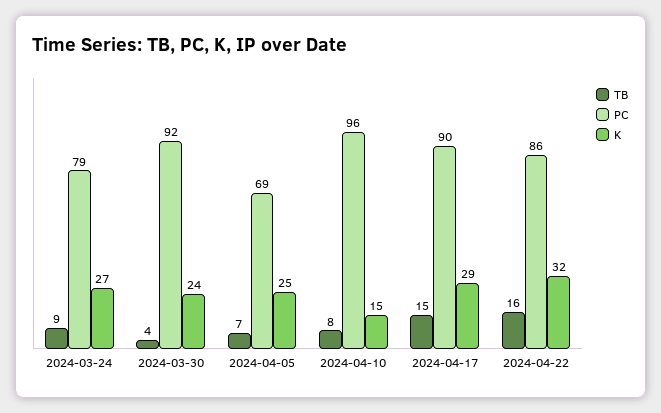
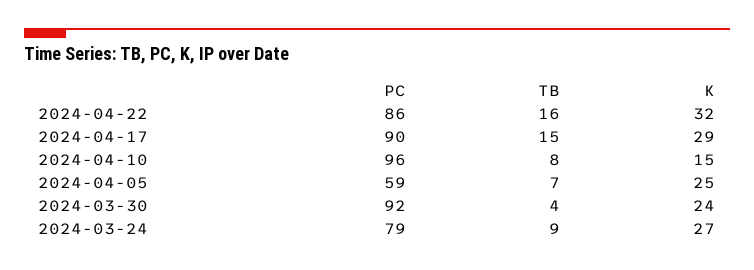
  {
    "TB": {
      "2024-03-24": 9,
      "2024-03-30": 4,
      "2024-04-05": 7,
      "2024-04-10": 8,
      "2024-04-17": 15,
      "2024-04-22": 16
    },
    "PC": {
      "2024-03-24": 79,
      "2024-03-30": 92,
-     "2024-04-05": 69,
+     "2024-04-05": 59,
      "2024-04-10": 96,
      "2024-04-17": 90,
      "2024-04-22": 86
    },
    "K": {
      "2024-03-24": 27,
      "2024-03-30": 24,
      "2024-04-05": 25,
      "2024-04-10": 15,
      "2024-04-17": 29,
      "2024-04-22": 32
    }
  }

